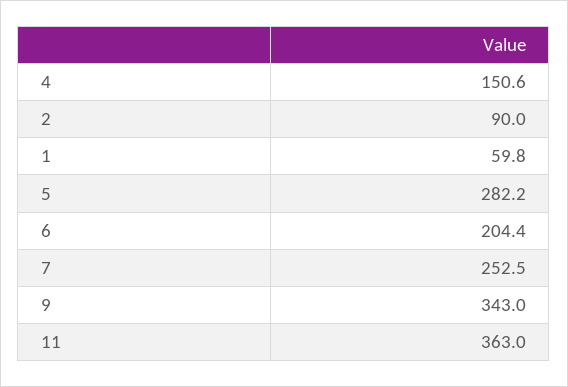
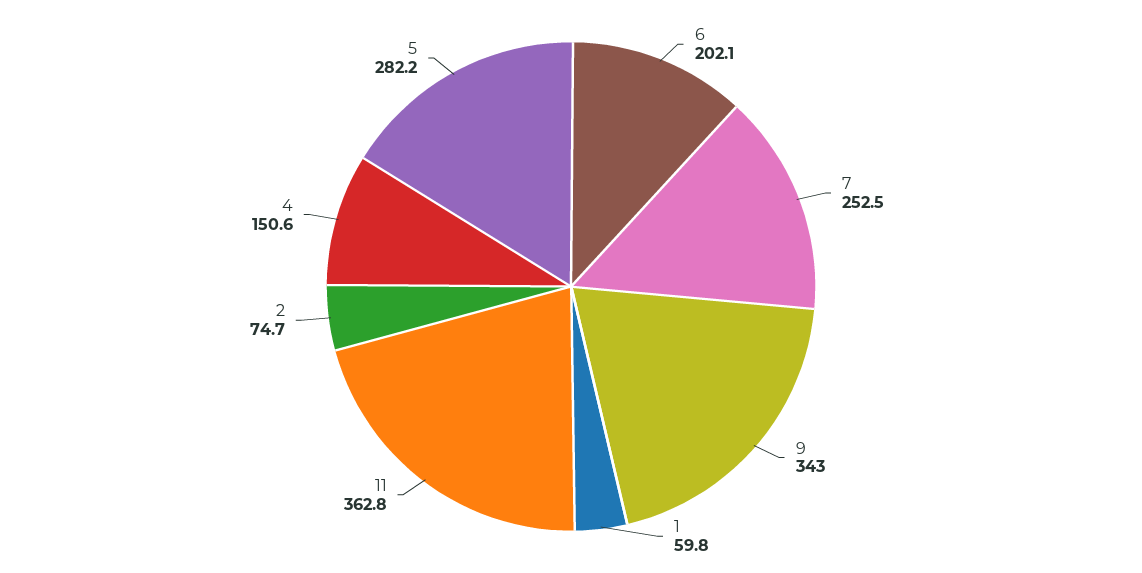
  {
    "4": 150.6,
-   "2": 90,
+   "2": 74.7,
    "1": 59.8,
    "5": 282.2,
-   "6": 204.4,
+   "6": 202.1,
    "7": 252.5,
    "9": 343,
-   "11": 363
+   "11": 362.8
  }

